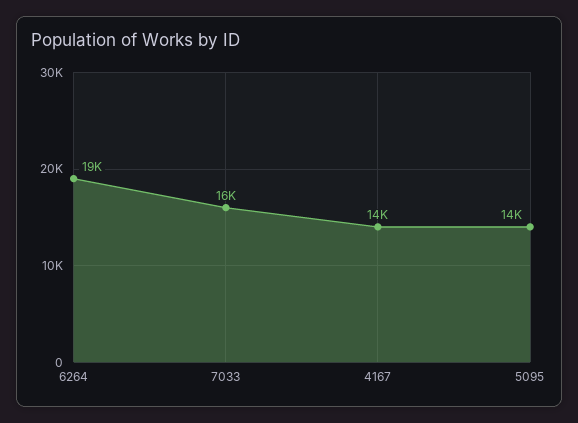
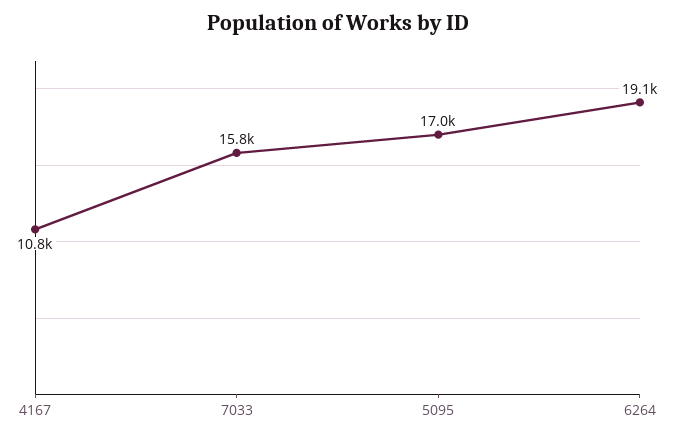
  {
    "6264": 19100,
    "7033": 15800,
-   "4167": 14000,
+   "4167": 10800,
-   "5095": 14000
+   "5095": 17000
  }

